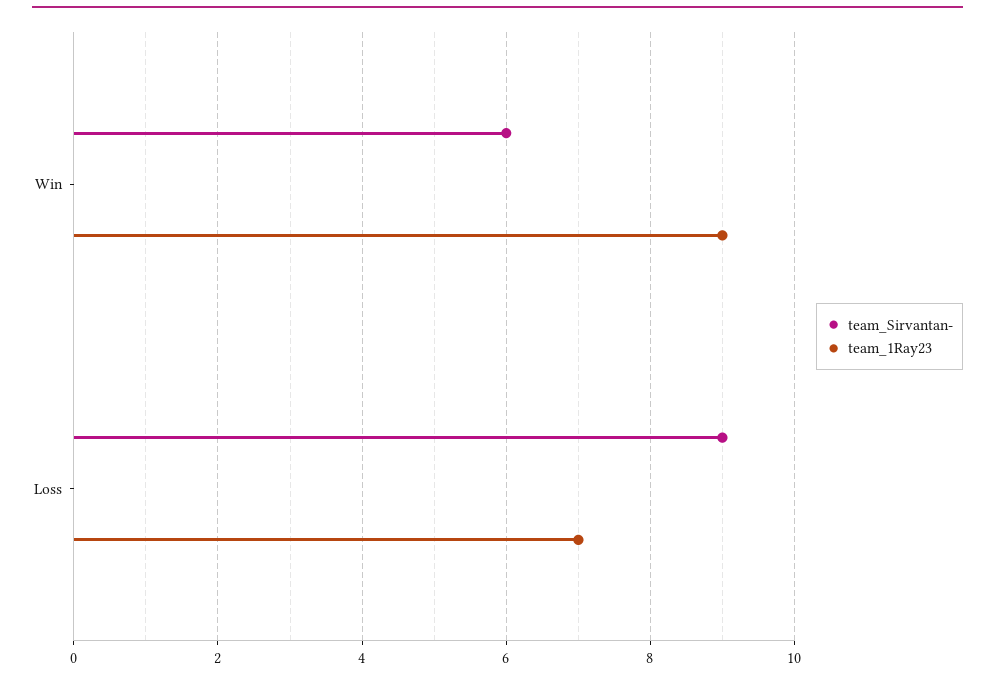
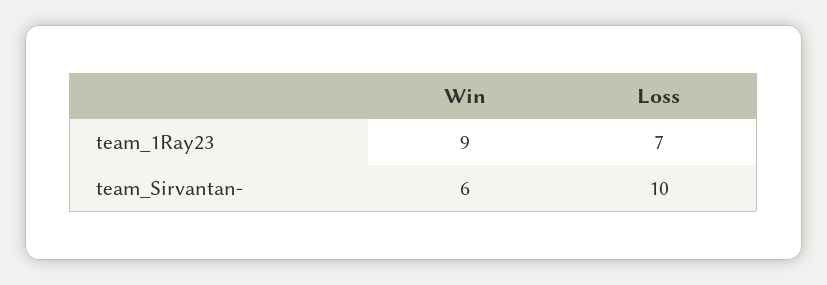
  {
    "team_Sirvantan-": {
      "Win": 6,
-     "Loss": 9
+     "Loss": 10
    },
    "team_1Ray23": {
      "Win": 9,
      "Loss": 7
    }
  }

